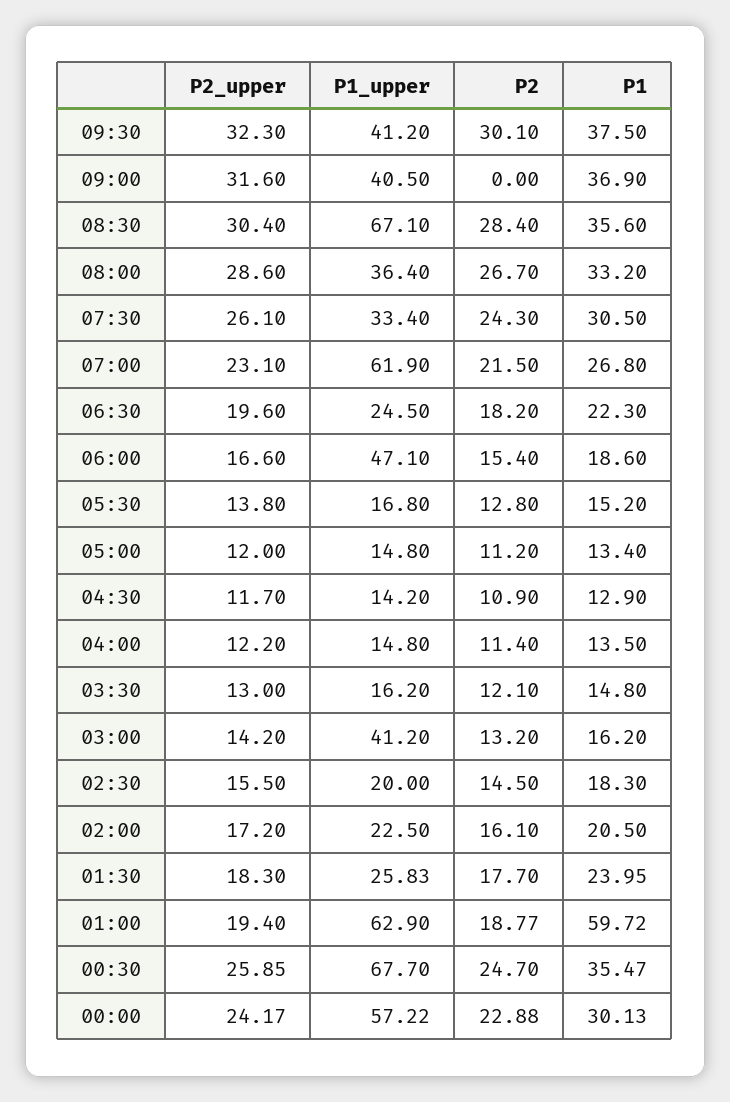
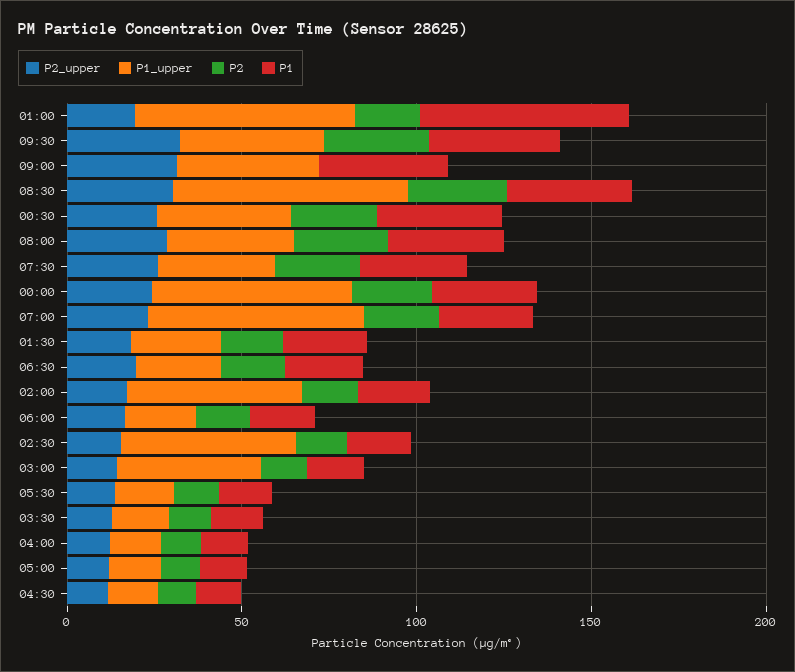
  {
    "P2_upper": {
      "09:30": 32.3,
      "09:00": 31.6,
      "08:30": 30.4,
      "08:00": 28.6,
      "07:30": 26.1,
      "07:00": 23.1,
      "06:30": 19.6,
      "06:00": 16.6,
      "05:30": 13.8,
      "05:00": 12,
      "04:30": 11.7,
      "04:00": 12.2,
      "03:30": 13,
      "03:00": 14.2,
      "02:30": 15.5,
      "02:00": 17.2,
      "01:30": 18.3,
      "01:00": 19.4,
      "00:30": 25.85,
      "00:00": 24.17
    },
    "P1_upper": {
      "09:30": 41.2,
      "09:00": 40.5,
      "08:30": 67.1,
      "08:00": 36.4,
      "07:30": 33.4,
      "07:00": 61.9,
      "06:30": 24.5,
-     "06:00": 47.1,
+     "06:00": 20,
      "05:30": 16.8,
      "05:00": 14.8,
      "04:30": 14.2,
      "04:00": 14.8,
      "03:30": 16.2,
      "03:00": 41.2,
-     "02:30": 20,
+     "02:30": 50,
-     "02:00": 22.5,
+     "02:00": 50,
      "01:30": 25.83,
      "01:00": 62.9,
-     "00:30": 67.7,
+     "00:30": 40,
      "00:00": 57.22
    },
    "P2": {
      "09:30": 30.1,
      "09:00": 0,
      "08:30": 28.4,
      "08:00": 26.7,
      "07:30": 24.3,
      "07:00": 21.5,
      "06:30": 18.2,
      "06:00": 15.4,
      "05:30": 12.8,
      "05:00": 11.2,
      "04:30": 10.9,
      "04:00": 11.4,
      "03:30": 12.1,
      "03:00": 13.2,
      "02:30": 14.5,
      "02:00": 16.1,
      "01:30": 17.7,
      "01:00": 18.77,
      "00:30": 24.7,
      "00:00": 22.88
    },
    "P1": {
      "09:30": 37.5,
      "09:00": 36.9,
      "08:30": 35.6,
      "08:00": 33.2,
      "07:30": 30.5,
      "07:00": 26.8,
      "06:30": 22.3,
      "06:00": 18.6,
      "05:30": 15.2,
      "05:00": 13.4,
      "04:30": 12.9,
      "04:00": 13.5,
      "03:30": 14.8,
      "03:00": 16.2,
      "02:30": 18.3,
      "02:00": 20.5,
      "01:30": 23.95,
      "01:00": 59.72,
      "00:30": 35.47,
      "00:00": 30.13
    }
  }

